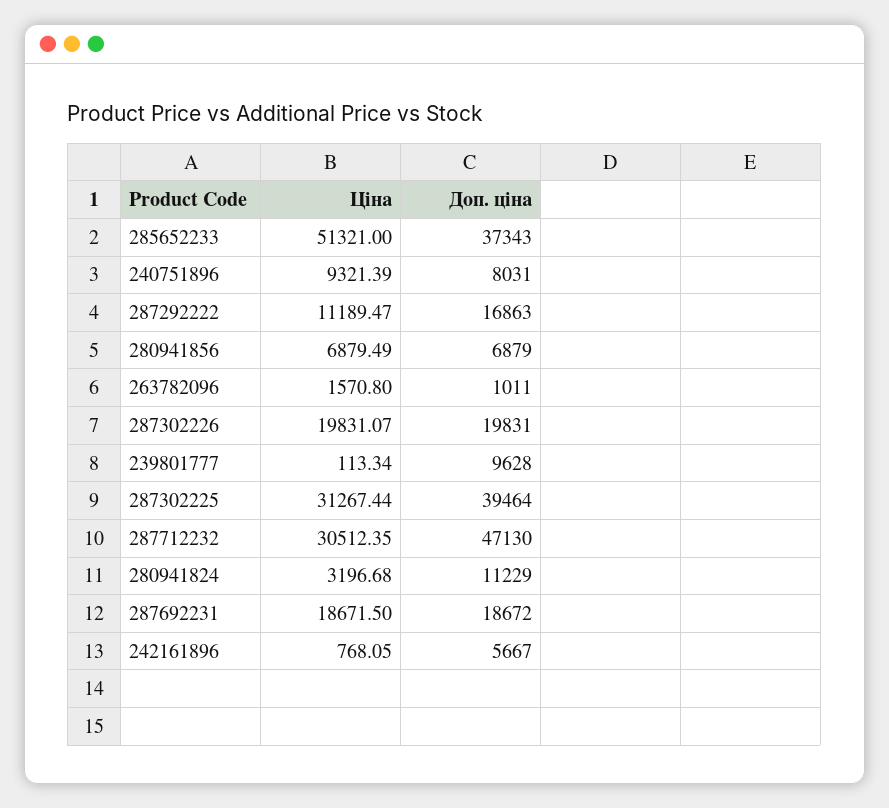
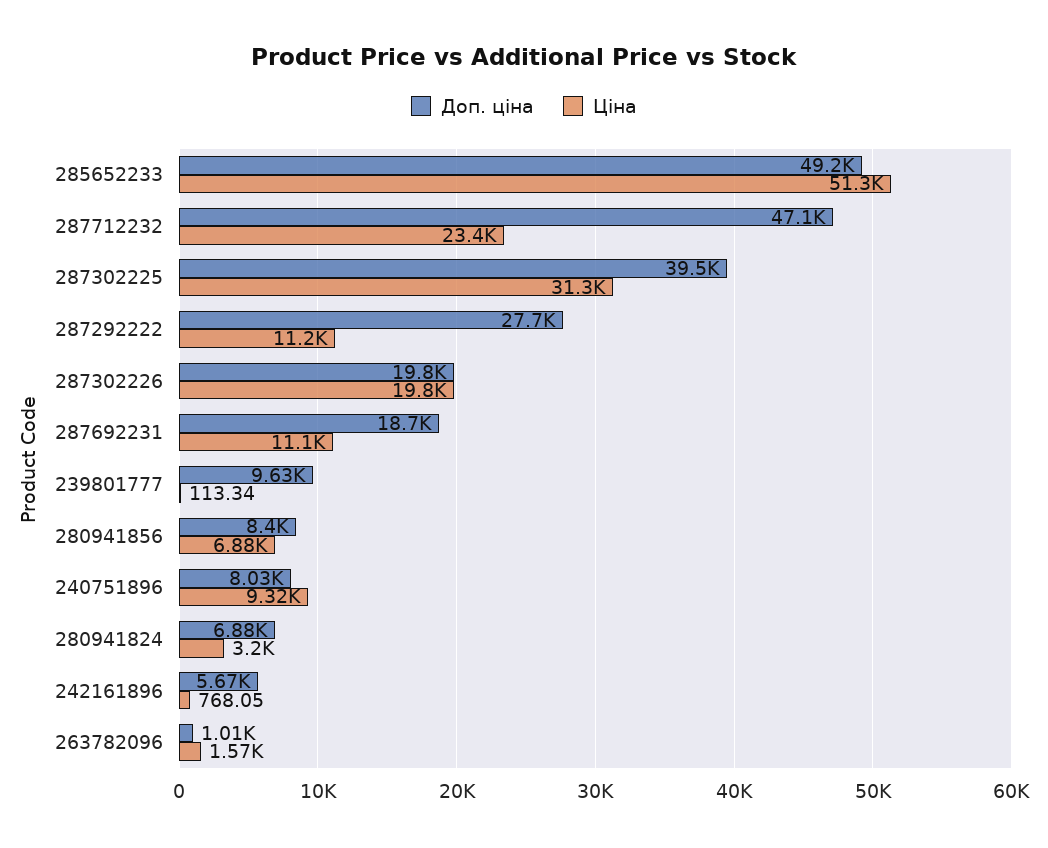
  {
    "Ціна": {
      "285652233": 51321,
      "240751896": 9321.39,
      "287292222": 11189.47,
      "280941856": 6879.49,
      "263782096": 1570.8,
      "287302226": 19831.07,
      "239801777": 113.34,
      "287302225": 31267.44,
-     "287712232": 30512.35,
+     "287712232": 23400,
      "280941824": 3196.68,
-     "287692231": 18671.5,
+     "287692231": 11100,
      "242161896": 768.05
    },
    "Доп. ціна": {
-     "285652233": 37343,
+     "285652233": 49200,
      "240751896": 8031,
-     "287292222": 16863,
+     "287292222": 27700,
-     "280941856": 6879,
+     "280941856": 8400,
      "263782096": 1011,
      "287302226": 19831,
      "239801777": 9628,
      "287302225": 39464,
      "287712232": 47130,
-     "280941824": 11229,
+     "280941824": 6880,
      "287692231": 18672,
      "242161896": 5667
    }
  }

